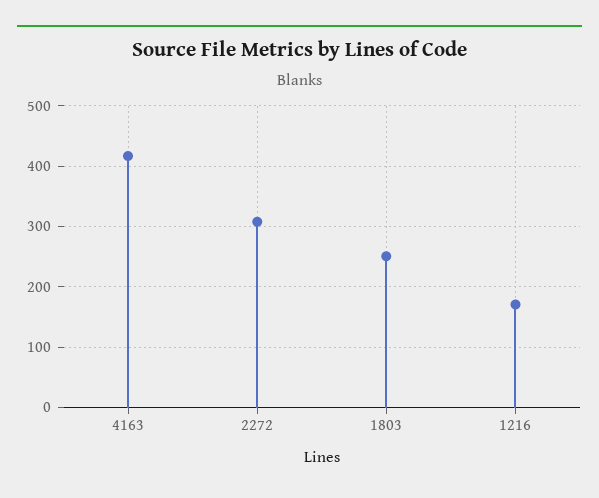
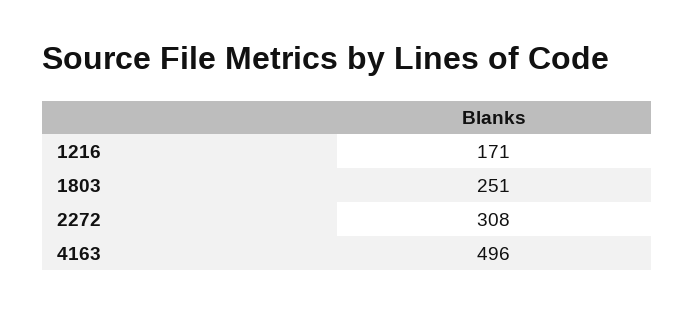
  {
-   "4163": 420,
+   "4163": 496,
    "2272": 308,
    "1803": 251,
    "1216": 171
  }

